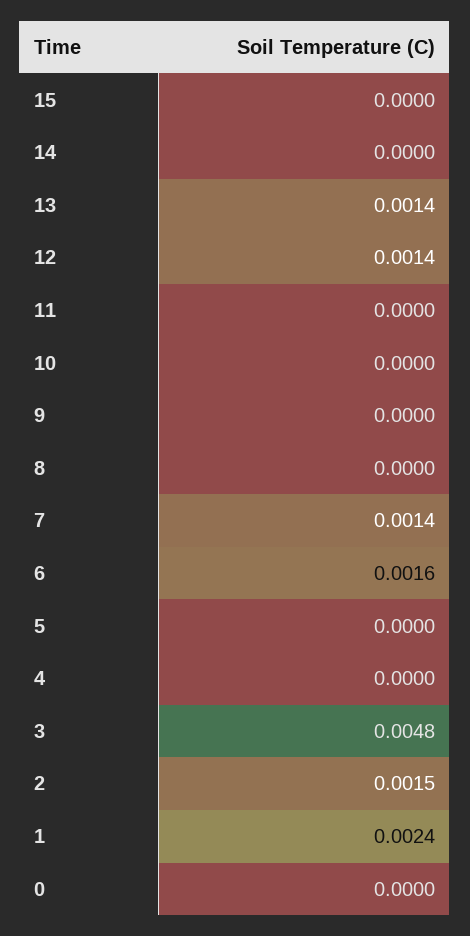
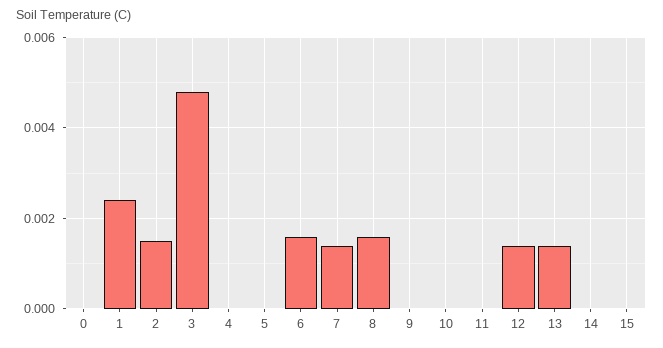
  {
    "15": 0,
    "14": 0,
    "13": 0.0014,
    "12": 0.0014,
    "11": 0,
    "10": 0,
    "9": 0,
-   "8": 0,
+   "8": 0.0015,
    "7": 0.0014,
    "6": 0.0016,
    "5": 0,
    "4": 0,
    "3": 0.0048,
    "2": 0.0015,
    "1": 0.0024,
    "0": 0
  }

